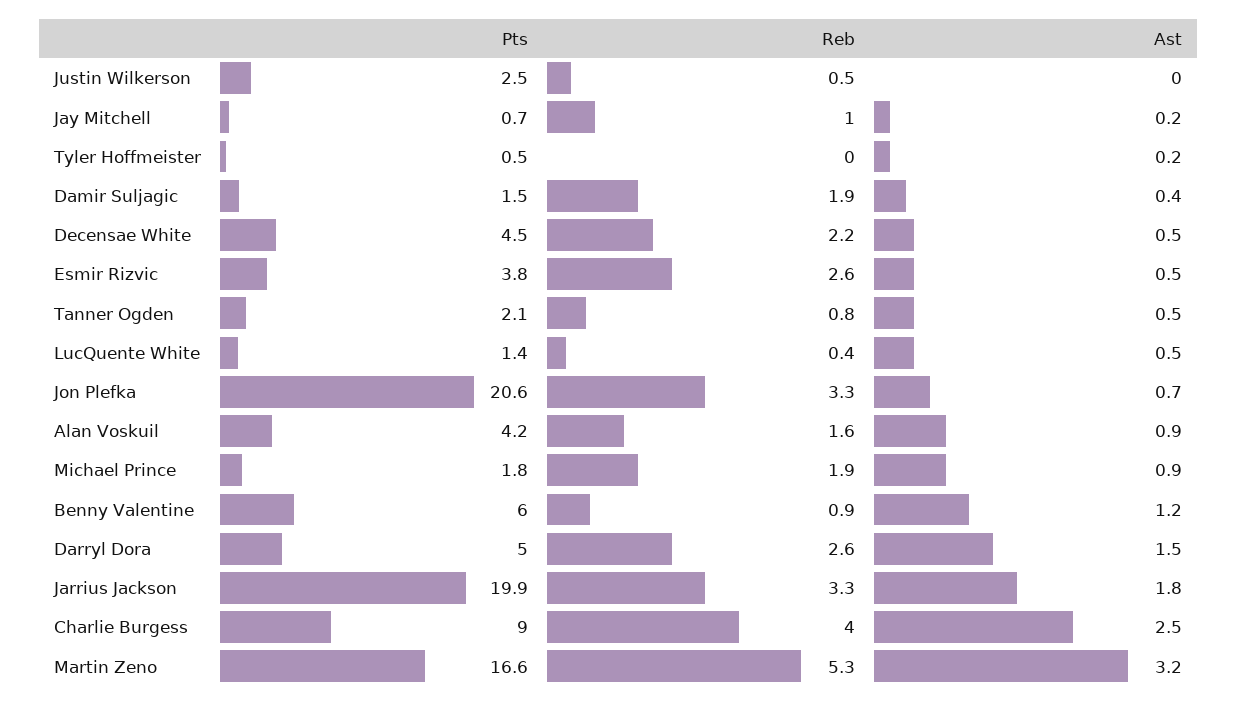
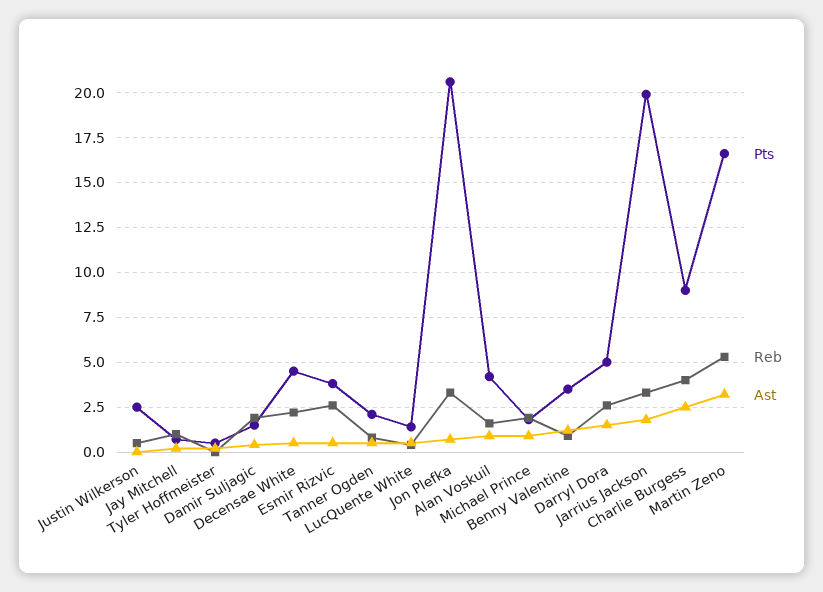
  {
    "Pts": {
      "Justin Wilkerson": 2.5,
      "Jay Mitchell": 0.7,
      "Tyler Hoffmeister": 0.5,
      "Damir Suljagic": 1.5,
      "Decensae White": 4.5,
      "Esmir Rizvic": 3.8,
      "Tanner Ogden": 2.1,
      "LucQuente White": 1.4,
      "Jon Plefka": 20.6,
      "Alan Voskuil": 4.2,
      "Michael Prince": 1.8,
-     "Benny Valentine": 6,
+     "Benny Valentine": 3.5,
      "Darryl Dora": 5,
      "Jarrius Jackson": 19.9,
      "Charlie Burgess": 9,
      "Martin Zeno": 16.6
    },
    "Reb": {
      "Justin Wilkerson": 0.5,
      "Jay Mitchell": 1,
      "Tyler Hoffmeister": 0,
      "Damir Suljagic": 1.9,
      "Decensae White": 2.2,
      "Esmir Rizvic": 2.6,
      "Tanner Ogden": 0.8,
      "LucQuente White": 0.4,
      "Jon Plefka": 3.3,
      "Alan Voskuil": 1.6,
      "Michael Prince": 1.9,
      "Benny Valentine": 0.9,
      "Darryl Dora": 2.6,
      "Jarrius Jackson": 3.3,
      "Charlie Burgess": 4,
      "Martin Zeno": 5.3
    },
    "Ast": {
      "Justin Wilkerson": 0,
      "Jay Mitchell": 0.2,
      "Tyler Hoffmeister": 0.2,
      "Damir Suljagic": 0.4,
      "Decensae White": 0.5,
      "Esmir Rizvic": 0.5,
      "Tanner Ogden": 0.5,
      "LucQuente White": 0.5,
      "Jon Plefka": 0.7,
      "Alan Voskuil": 0.9,
      "Michael Prince": 0.9,
      "Benny Valentine": 1.2,
      "Darryl Dora": 1.5,
      "Jarrius Jackson": 1.8,
      "Charlie Burgess": 2.5,
      "Martin Zeno": 3.2
    }
  }

